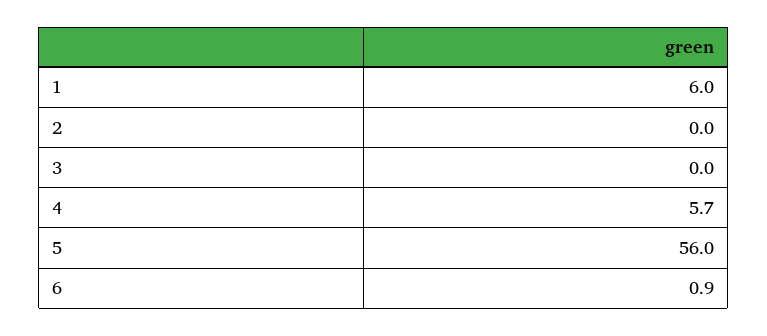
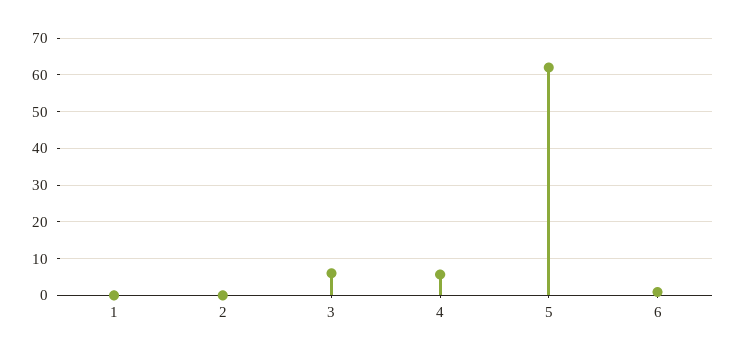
  {
-   "1": 6,
+   "1": 0,
    "2": 0,
-   "3": 0,
+   "3": 6,
    "4": 5.7,
-   "5": 56,
+   "5": 62,
    "6": 0.9
  }

